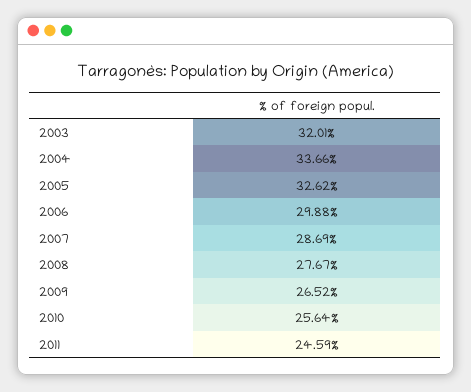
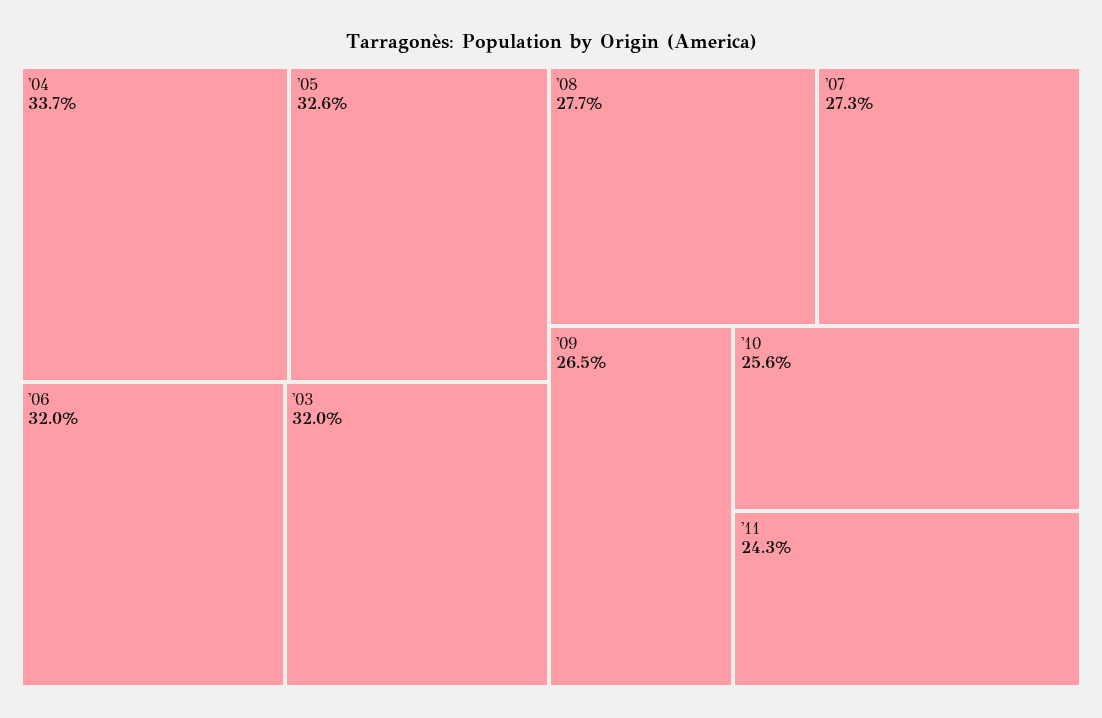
  {
    "2003": 32.01,
    "2004": 33.66,
    "2005": 32.62,
-   "2006": 29.88,
+   "2006": 32,
-   "2007": 28.69,
+   "2007": 27.3,
    "2008": 27.67,
    "2009": 26.52,
    "2010": 25.64,
-   "2011": 24.59
+   "2011": 24.3
  }

